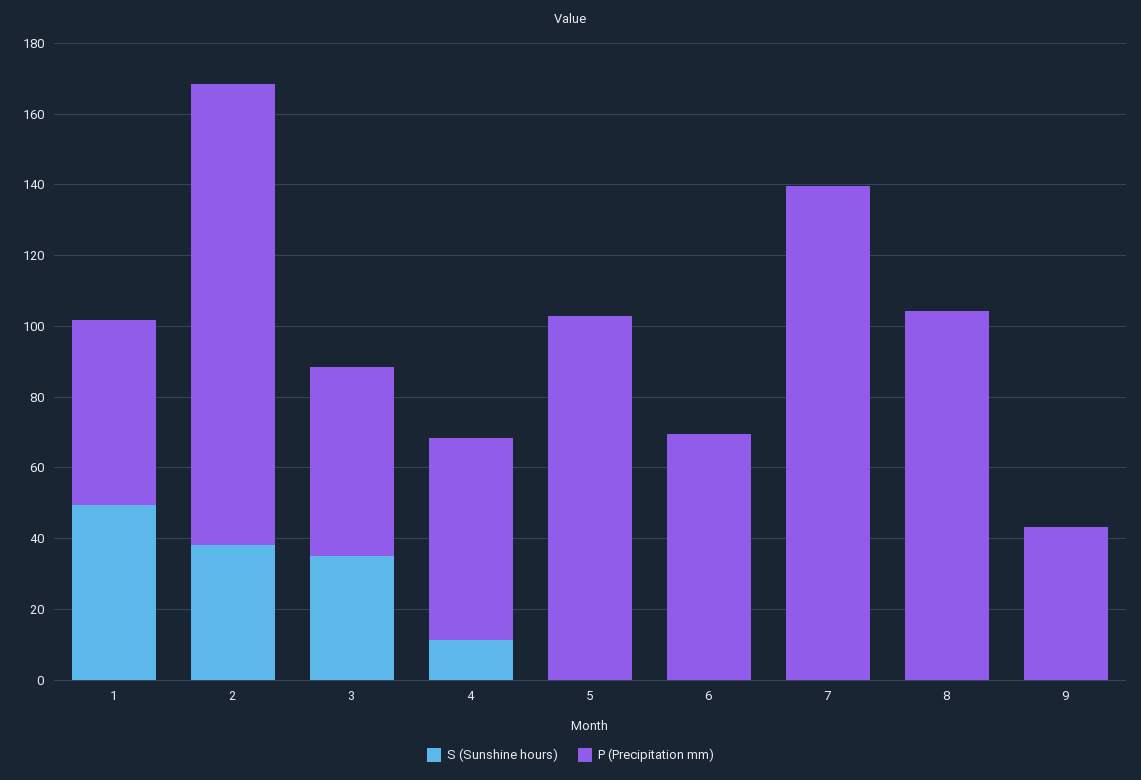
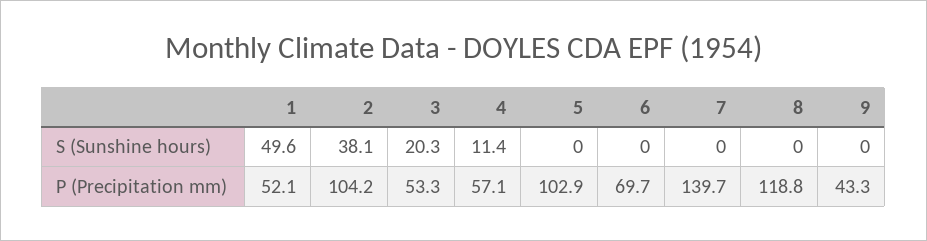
  {
    "S (Sunshine hours)": {
      "1": 49.6,
      "2": 38.1,
-     "3": 35,
+     "3": 20.3,
      "4": 11.4,
      "5": 0,
      "6": 0,
      "7": 0,
      "8": 0,
      "9": 0
    },
    "P (Precipitation mm)": {
      "1": 52.1,
-     "2": 130,
+     "2": 104.2,
      "3": 53.3,
      "4": 57.1,
      "5": 102.9,
      "6": 69.7,
      "7": 139.7,
-     "8": 105,
+     "8": 118.8,
      "9": 43.3
    }
  }

